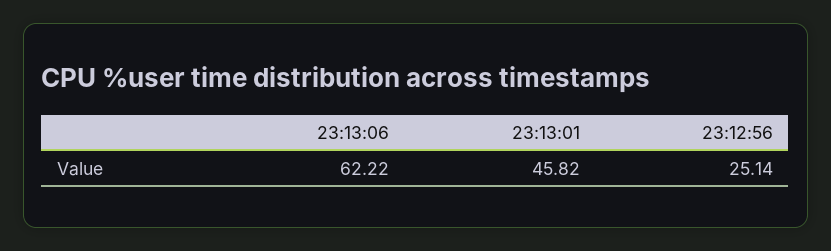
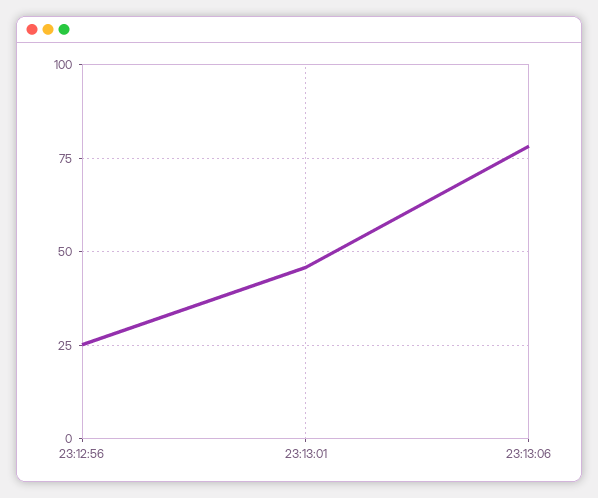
  {
-   "23:13:06": 62.22,
+   "23:13:06": 77.5,
    "23:13:01": 45.82,
    "23:12:56": 25.14
  }

